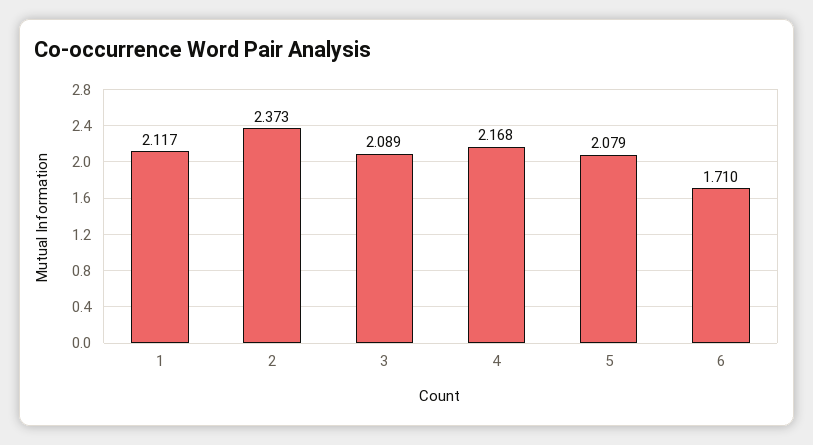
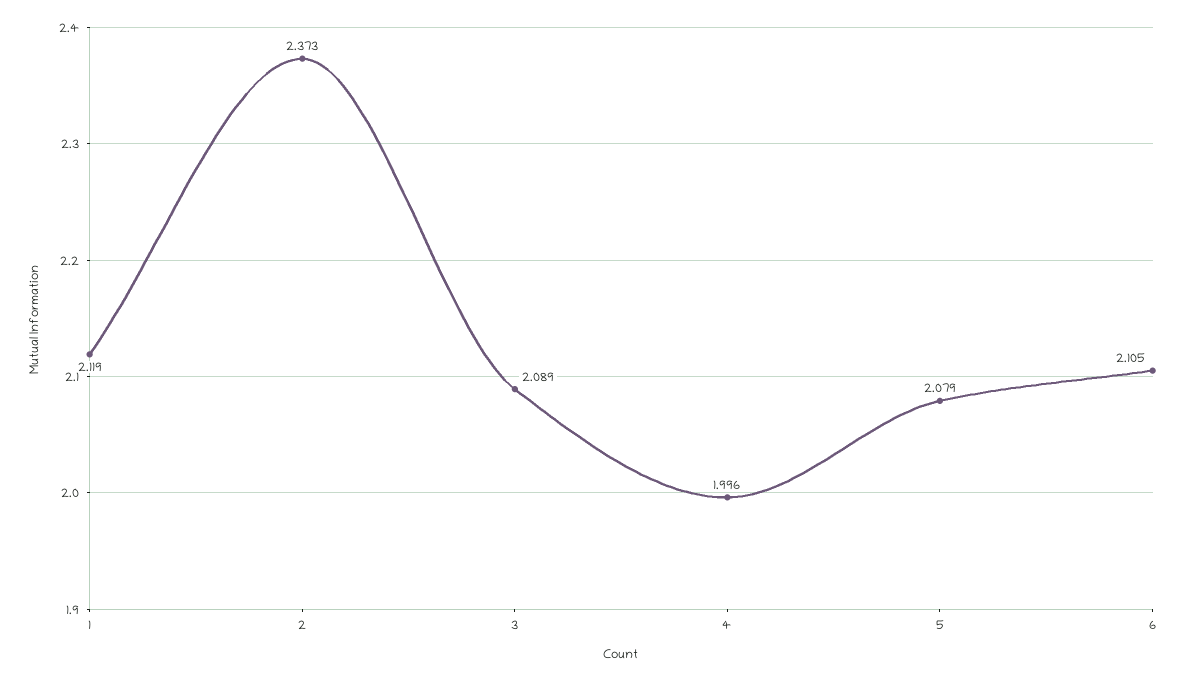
  {
-   "1": 2.117,
+   "1": 2.119,
    "2": 2.373,
    "3": 2.089,
-   "4": 2.168,
+   "4": 1.996,
    "5": 2.079,
-   "6": 1.71
+   "6": 2.105
  }

